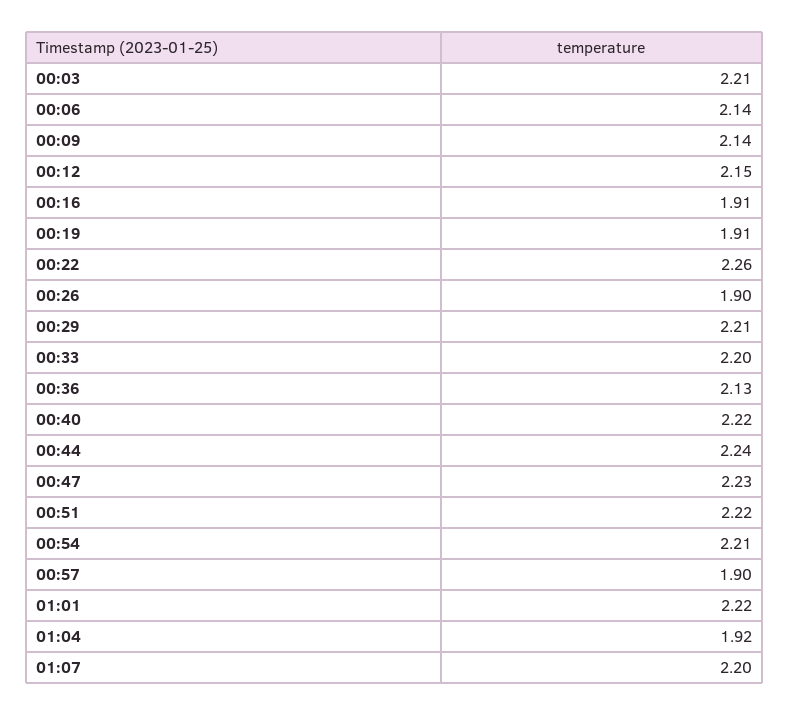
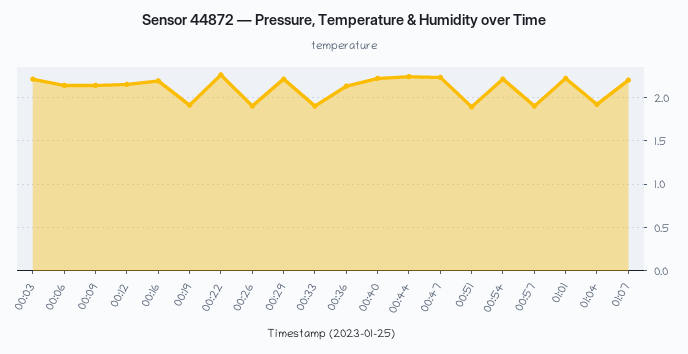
  {
    "00:03": 2.21,
    "00:06": 2.14,
    "00:09": 2.14,
    "00:12": 2.15,
-   "00:16": 1.91,
+   "00:16": 2.2,
    "00:19": 1.91,
    "00:22": 2.26,
    "00:26": 1.9,
    "00:29": 2.21,
-   "00:33": 2.2,
+   "00:33": 1.9,
    "00:36": 2.13,
    "00:40": 2.22,
    "00:44": 2.24,
    "00:47": 2.23,
-   "00:51": 2.22,
+   "00:51": 1.9,
    "00:54": 2.21,
    "00:57": 1.9,
    "01:01": 2.22,
    "01:04": 1.92,
    "01:07": 2.2
  }

